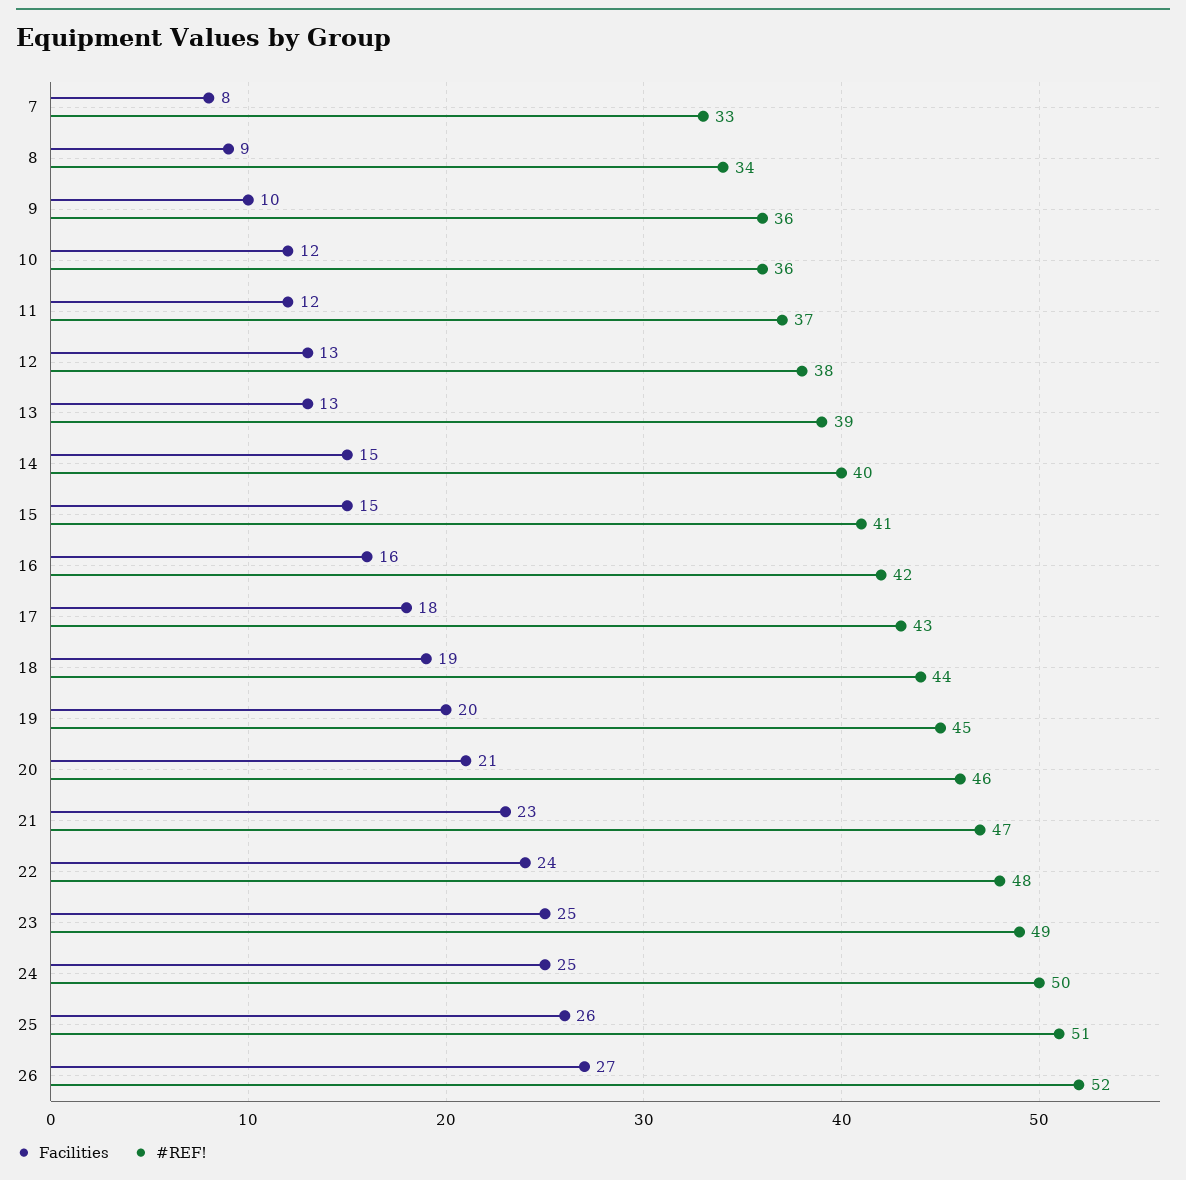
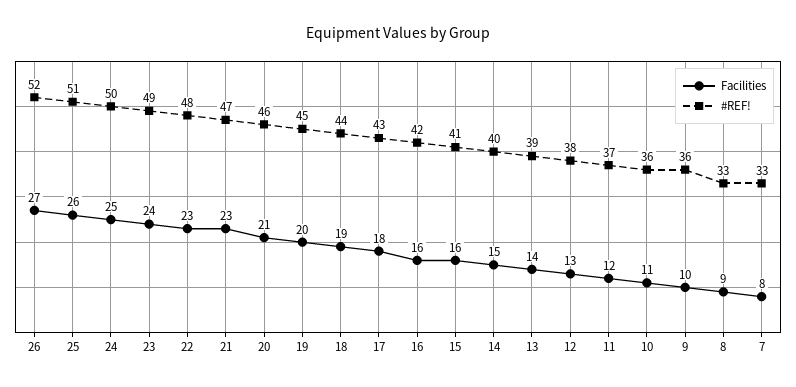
  {
    "Facilities": {
      "7": 8,
      "8": 9,
      "9": 10,
-     "10": 12,
+     "10": 11,
      "11": 12,
      "12": 13,
-     "13": 13,
+     "13": 14,
      "14": 15,
-     "15": 15,
+     "15": 16,
      "16": 16,
      "17": 18,
      "18": 19,
      "19": 20,
      "20": 21,
      "21": 23,
-     "22": 24,
+     "22": 23,
-     "23": 25,
+     "23": 24,
      "24": 25,
      "25": 26,
      "26": 27
    },
    "#REF!": {
      "7": 33,
-     "8": 34,
+     "8": 33,
      "9": 36,
      "10": 36,
      "11": 37,
      "12": 38,
      "13": 39,
      "14": 40,
      "15": 41,
      "16": 42,
      "17": 43,
      "18": 44,
      "19": 45,
      "20": 46,
      "21": 47,
      "22": 48,
      "23": 49,
      "24": 50,
      "25": 51,
      "26": 52
    }
  }

